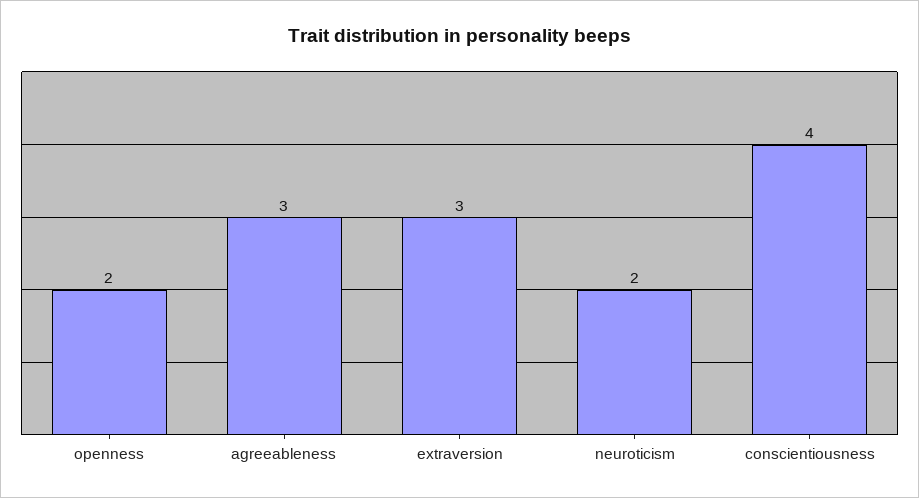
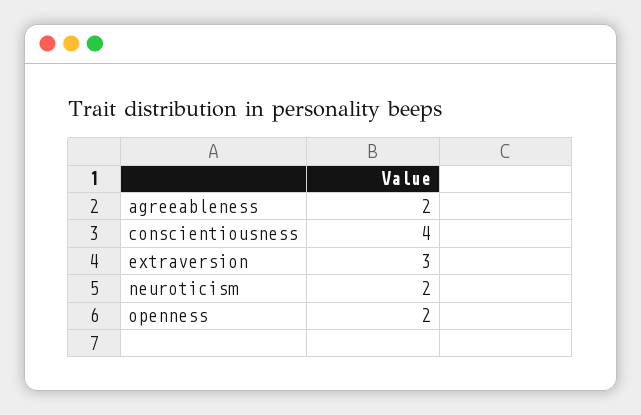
  {
    "openness": 2,
-   "agreeableness": 3,
+   "agreeableness": 2,
    "extraversion": 3,
    "neuroticism": 2,
    "conscientiousness": 4
  }

